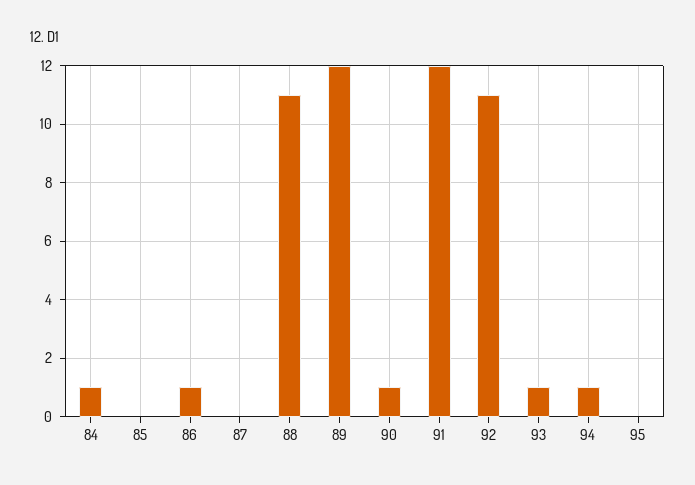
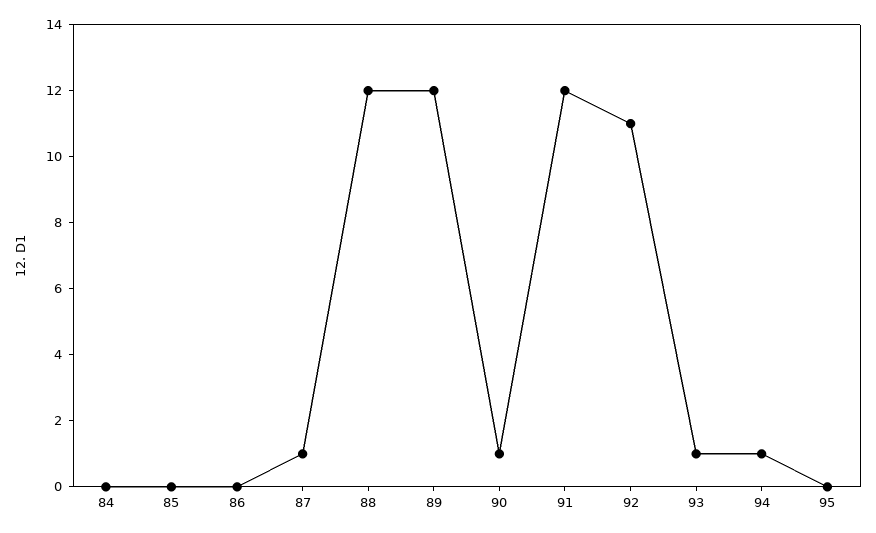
  {
-   "84": 1,
+   "84": 0,
    "85": 0,
-   "86": 1,
+   "86": 0,
-   "87": 0,
+   "87": 1,
-   "88": 11,
+   "88": 12,
    "89": 12,
    "90": 1,
    "91": 12,
    "92": 11,
    "93": 1,
    "94": 1,
    "95": 0
  }

